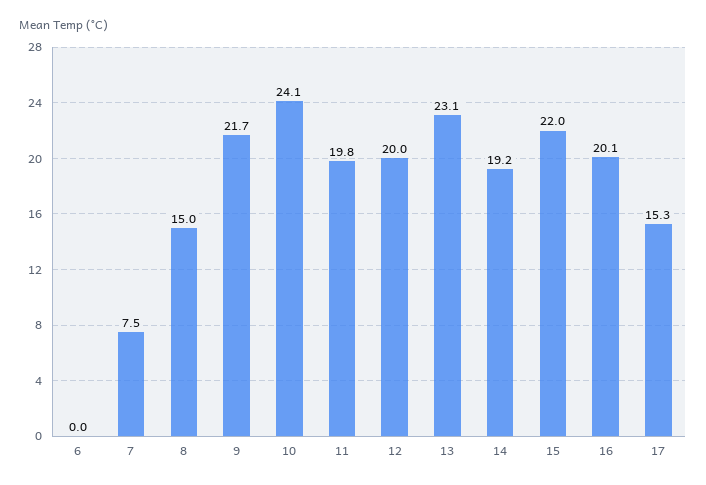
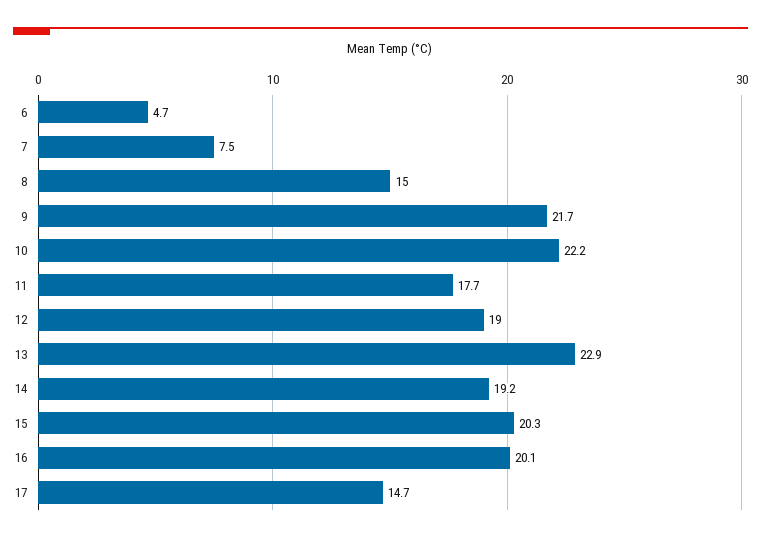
  {
-   "6": 0,
+   "6": 4.7,
    "7": 7.5,
    "8": 15,
    "9": 21.7,
-   "10": 24.1,
+   "10": 22.2,
-   "11": 19.8,
+   "11": 17.7,
-   "12": 20,
+   "12": 19,
-   "13": 23.1,
+   "13": 22.9,
    "14": 19.2,
-   "15": 22,
+   "15": 20.3,
    "16": 20.1,
-   "17": 15.3
+   "17": 14.7
  }

